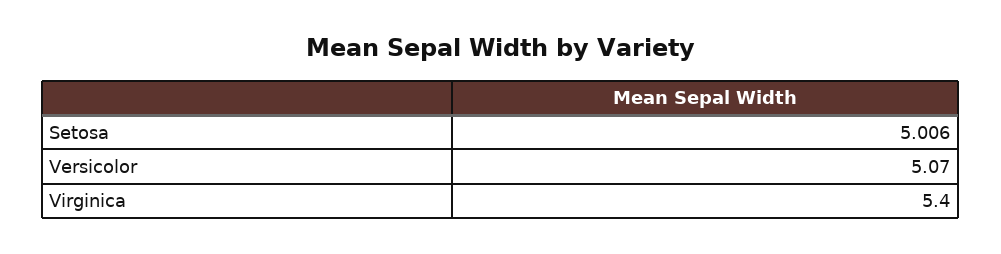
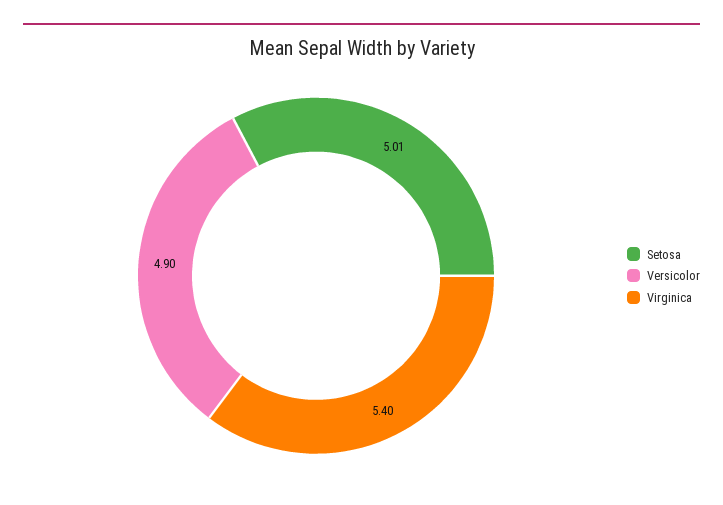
  {
    "Setosa": 5.006,
-   "Versicolor": 5.07,
+   "Versicolor": 4.9,
    "Virginica": 5.4
  }

